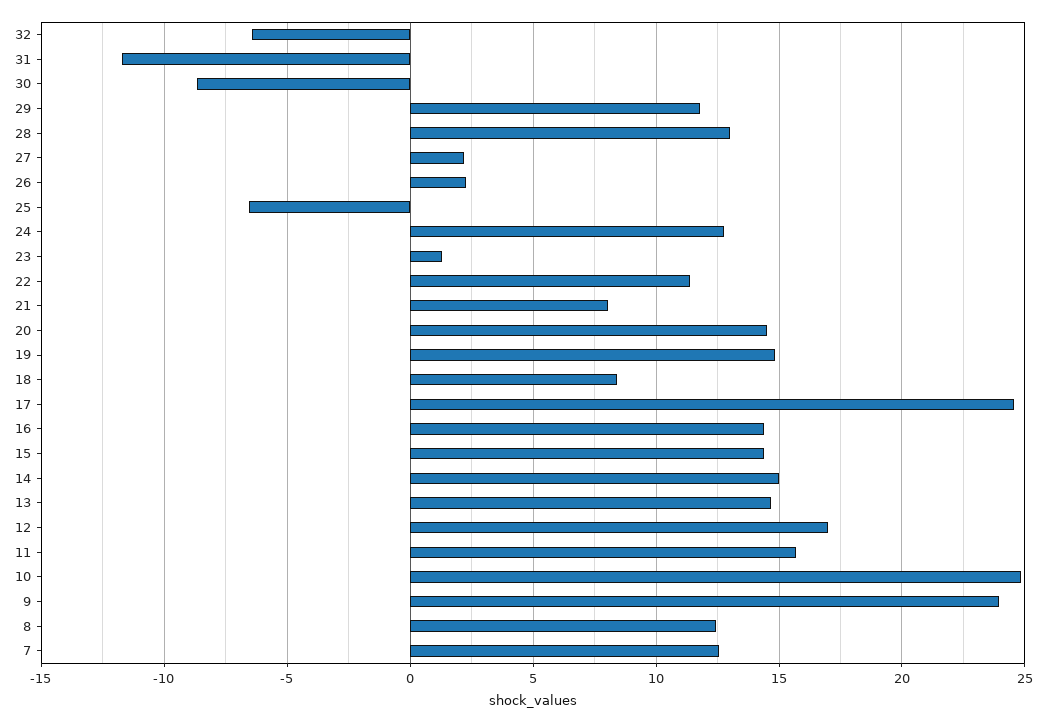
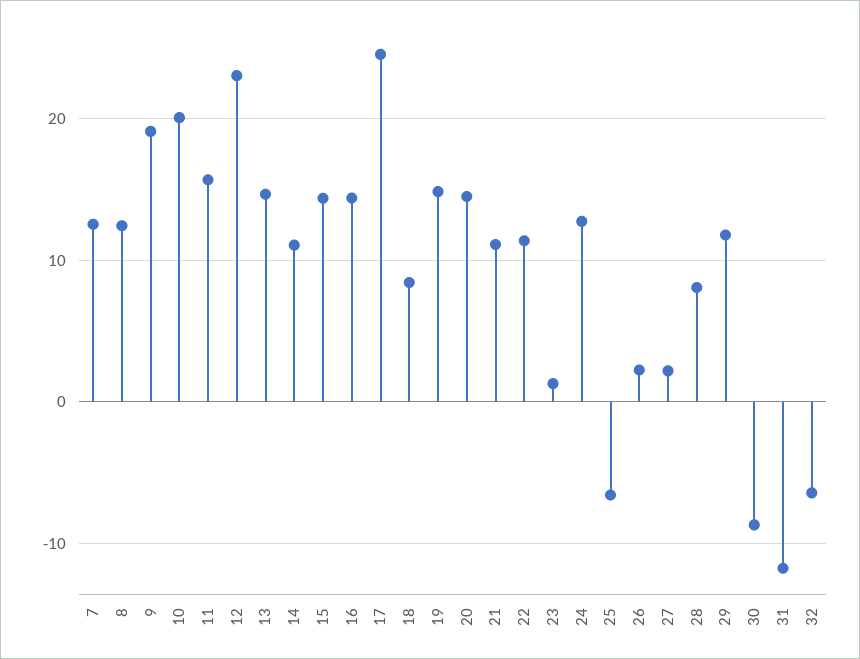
  {
    "32": -6.5,
    "31": -11.5,
    "30": -8.5,
    "29": 12,
-   "28": 13,
+   "28": 8,
    "27": 2,
    "26": 2.5,
    "25": -6.5,
    "24": 13,
    "23": 1.5,
    "22": 11.5,
-   "21": 8,
+   "21": 11,
    "20": 14.5,
    "19": 15,
    "18": 8.5,
    "17": 24.5,
    "16": 14.5,
    "15": 14.5,
-   "14": 15,
+   "14": 11,
    "13": 14.5,
-   "12": 17,
+   "12": 23,
    "11": 15.5,
-   "10": 25,
+   "10": 20,
-   "9": 24,
+   "9": 19,
    "8": 12.5,
    "7": 12.5
  }

